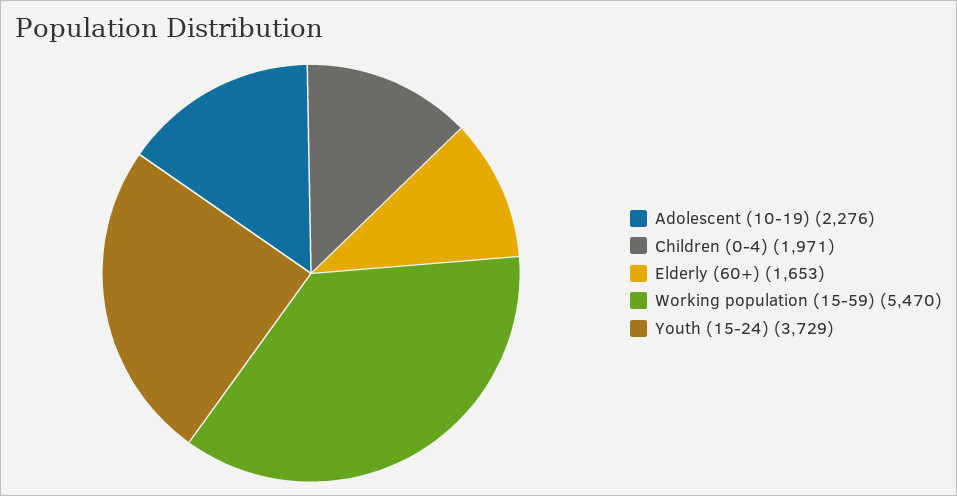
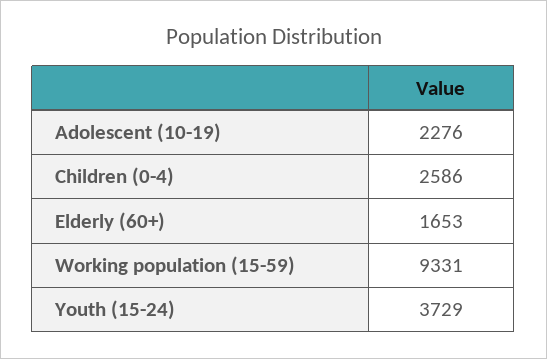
  {
    "Adolescent (10-19)": 2276,
-   "Children (0-4)": 1971,
+   "Children (0-4)": 2586,
    "Elderly (60+)": 1653,
-   "Working population (15-59)": 5470,
+   "Working population (15-59)": 9331,
    "Youth (15-24)": 3729
  }

